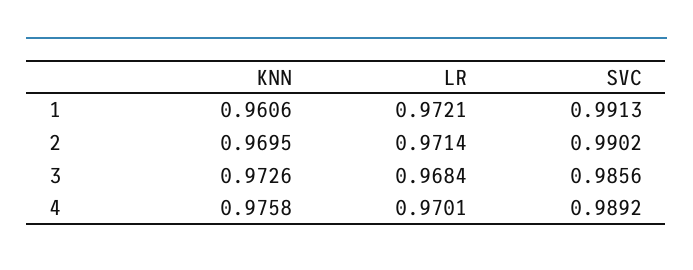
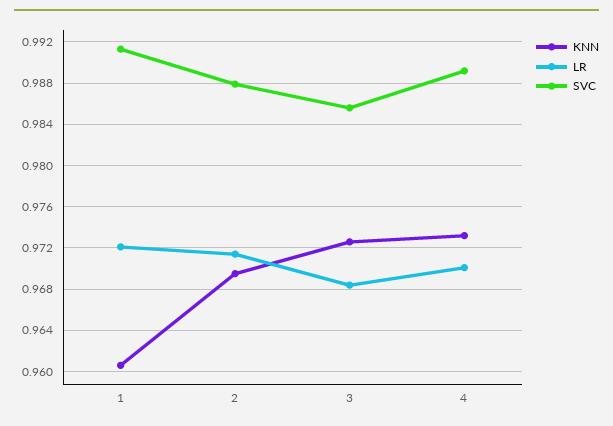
  {
    "KNN": {
      "1": 0.9606,
      "2": 0.9695,
      "3": 0.9726,
-     "4": 0.9758
+     "4": 0.973
    },
    "LR": {
      "1": 0.9721,
      "2": 0.9714,
      "3": 0.9684,
      "4": 0.9701
    },
    "SVC": {
      "1": 0.9913,
-     "2": 0.9902,
+     "2": 0.988,
      "3": 0.9856,
      "4": 0.9892
    }
  }

